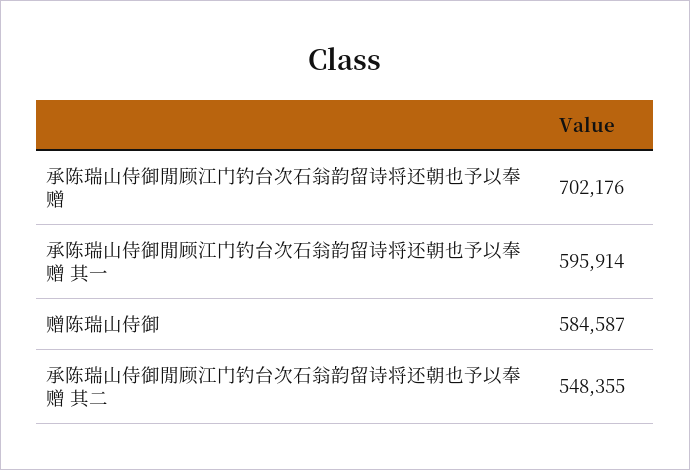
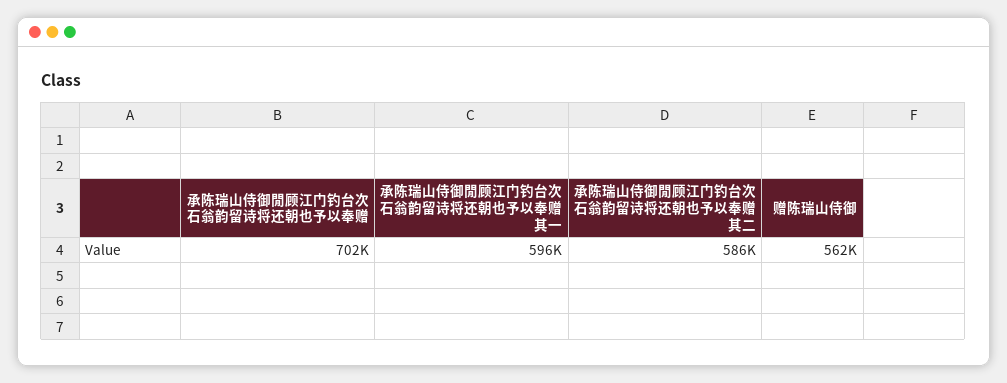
  {
    "承陈瑞山侍御閒顾江门钓台次石翁韵留诗将还朝也予以奉赠": 702176,
    "承陈瑞山侍御閒顾江门钓台次石翁韵留诗将还朝也予以奉赠 其一": 595914,
-   "赠陈瑞山侍御": 584587,
+   "赠陈瑞山侍御": 562000,
-   "承陈瑞山侍御閒顾江门钓台次石翁韵留诗将还朝也予以奉赠 其二": 548355
+   "承陈瑞山侍御閒顾江门钓台次石翁韵留诗将还朝也予以奉赠 其二": 586000
  }

